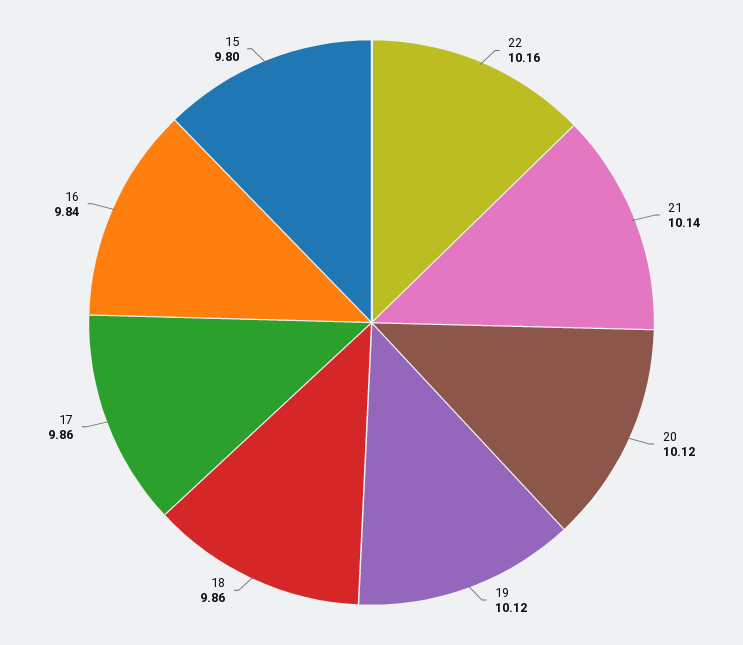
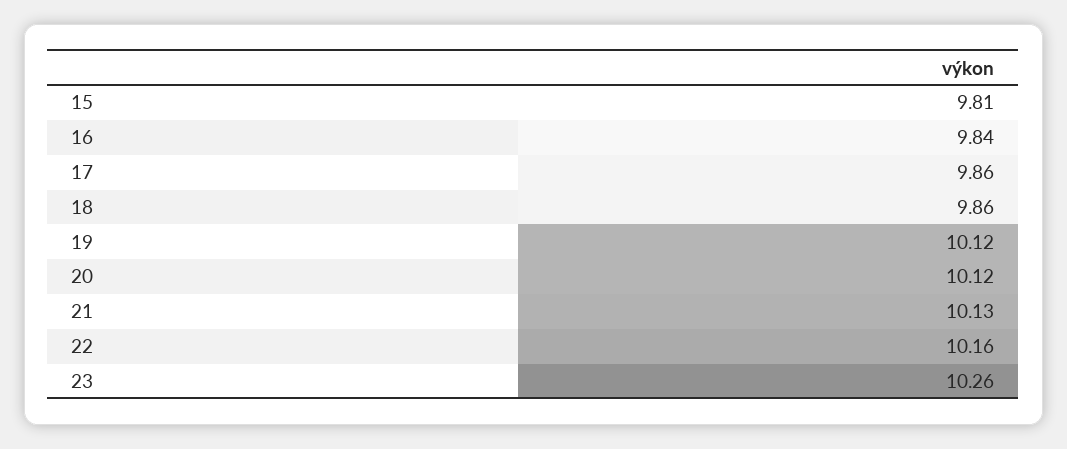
  {
    "22": 10.16,
-   "21": 10.14,
+   "21": 10.13,
    "20": 10.12,
    "19": 10.12,
    "18": 9.86,
    "17": 9.86,
    "16": 9.84,
-   "15": 9.8
+   "15": 9.81,
+   "23": 10.26
  }

